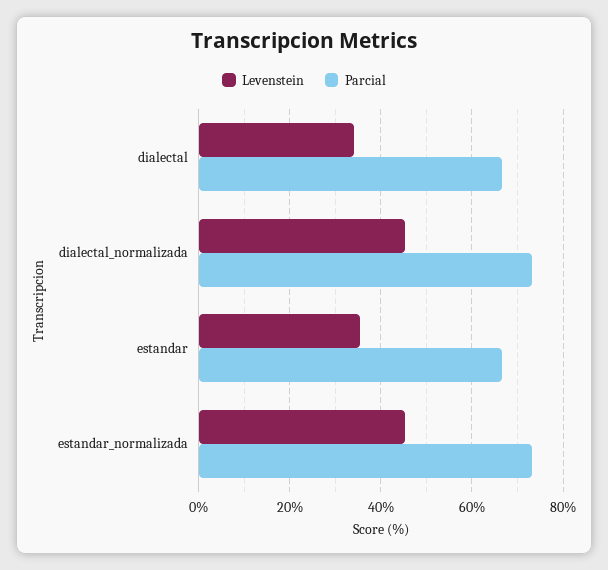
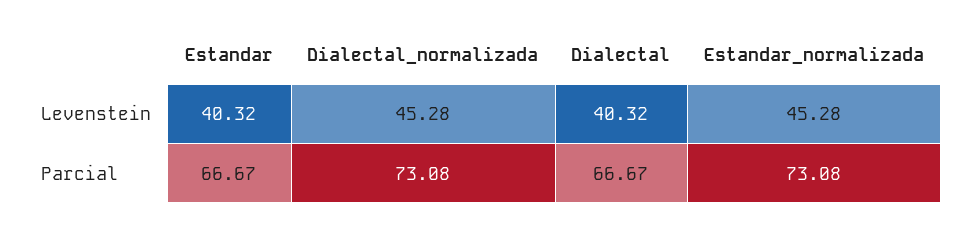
  {
    "Levenstein": {
-     "dialectal": 34,
+     "dialectal": 40.32,
      "dialectal_normalizada": 45.28,
-     "estandar": 36,
+     "estandar": 40.32,
      "estandar_normalizada": 45.28
    },
    "Parcial": {
      "dialectal": 66.67,
      "dialectal_normalizada": 73.08,
      "estandar": 66.67,
      "estandar_normalizada": 73.08
    }
  }

